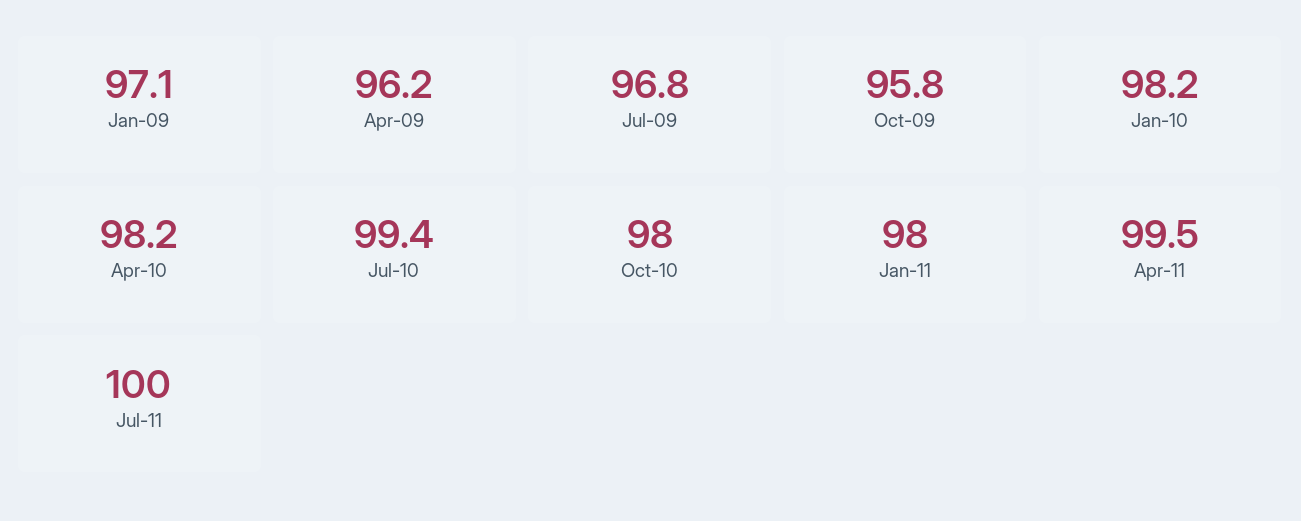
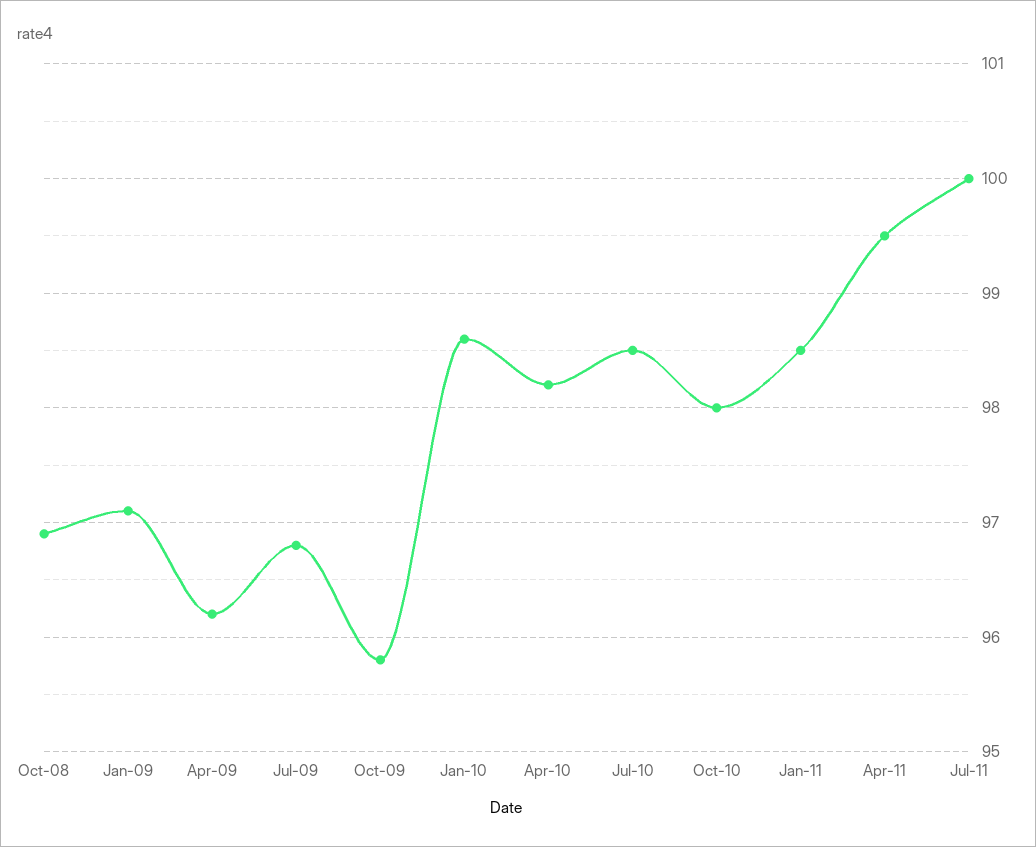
  {
    "Jan-09": 97.1,
    "Apr-09": 96.2,
    "Jul-09": 96.8,
    "Oct-09": 95.8,
-   "Jan-10": 98.2,
+   "Jan-10": 98.6,
    "Apr-10": 98.2,
-   "Jul-10": 99.4,
+   "Jul-10": 98.5,
    "Oct-10": 98,
-   "Jan-11": 98,
+   "Jan-11": 98.5,
    "Apr-11": 99.5,
-   "Jul-11": 100
+   "Jul-11": 100,
+   "Oct-08": 96.9
  }

